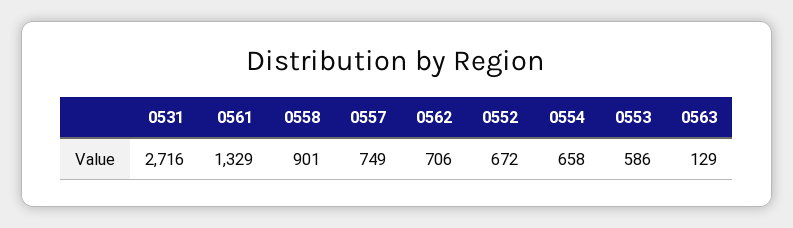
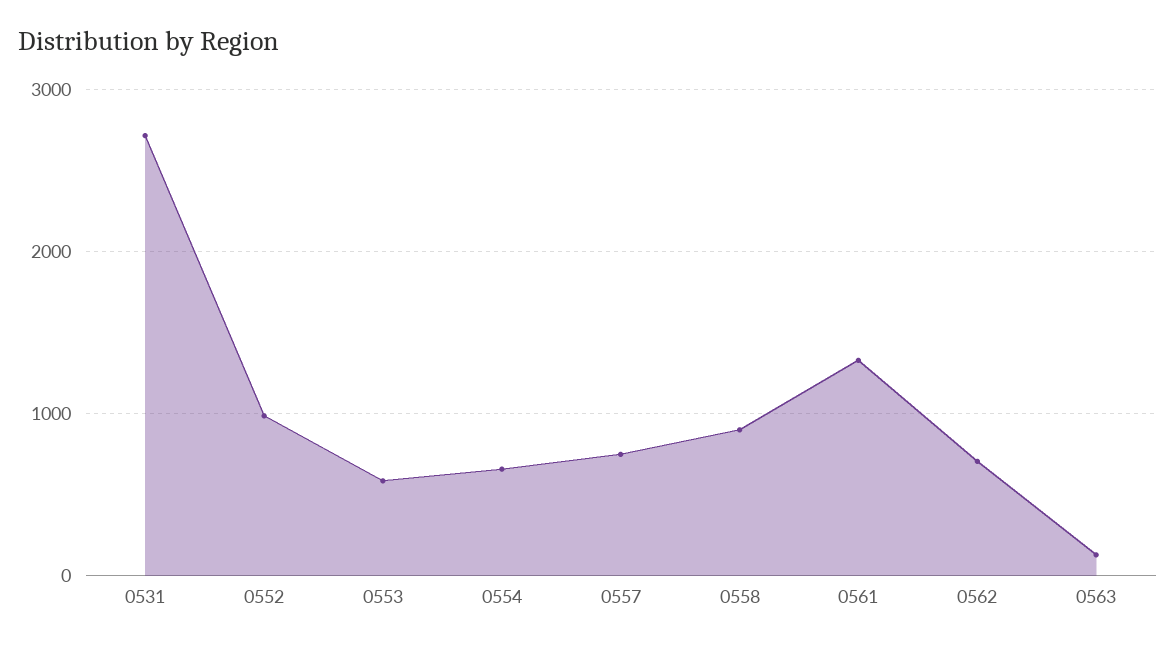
  {
    "0531": 2716,
    "0561": 1329,
    "0558": 901,
    "0557": 749,
    "0562": 706,
-   "0552": 672,
+   "0552": 1000,
    "0554": 658,
    "0553": 586,
    "0563": 129
  }

